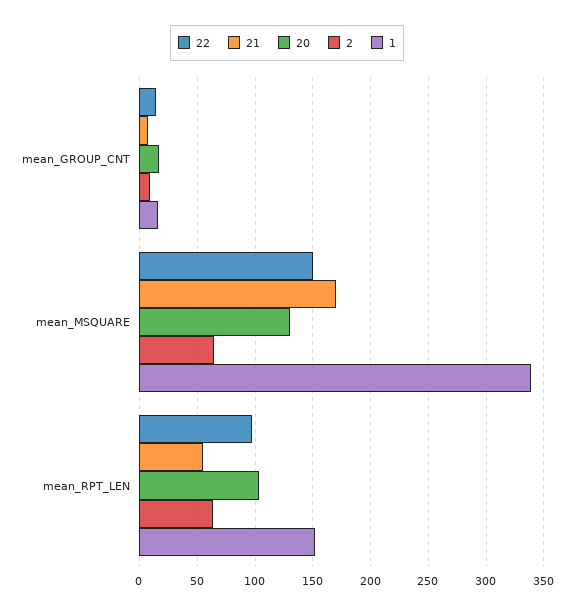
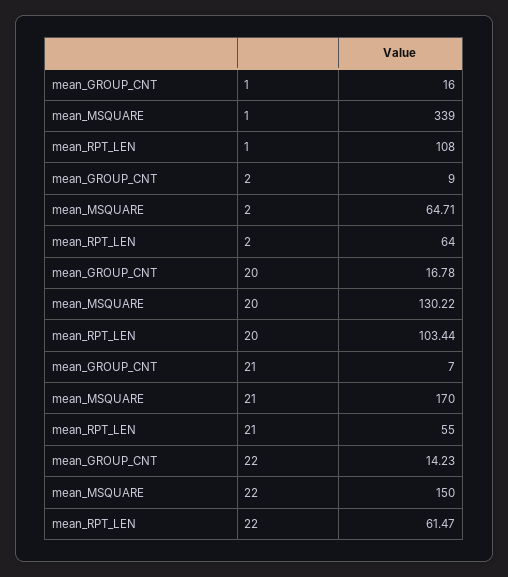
  {
    "22": {
      "mean_GROUP_CNT": 14.23,
      "mean_MSQUARE": 150,
-     "mean_RPT_LEN": 100
+     "mean_RPT_LEN": 61.47
    },
    "21": {
      "mean_GROUP_CNT": 7,
      "mean_MSQUARE": 170,
      "mean_RPT_LEN": 55
    },
    "20": {
      "mean_GROUP_CNT": 16.78,
      "mean_MSQUARE": 130.22,
      "mean_RPT_LEN": 103.44
    },
    "2": {
      "mean_GROUP_CNT": 9,
      "mean_MSQUARE": 64.71,
      "mean_RPT_LEN": 64
    },
    "1": {
      "mean_GROUP_CNT": 16,
      "mean_MSQUARE": 339,
-     "mean_RPT_LEN": 150
+     "mean_RPT_LEN": 108
    }
  }

